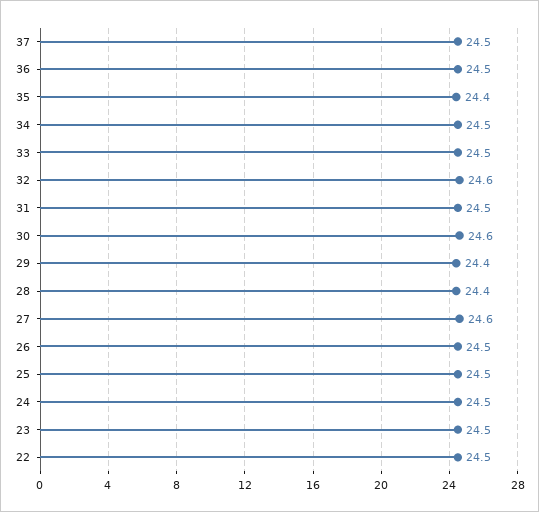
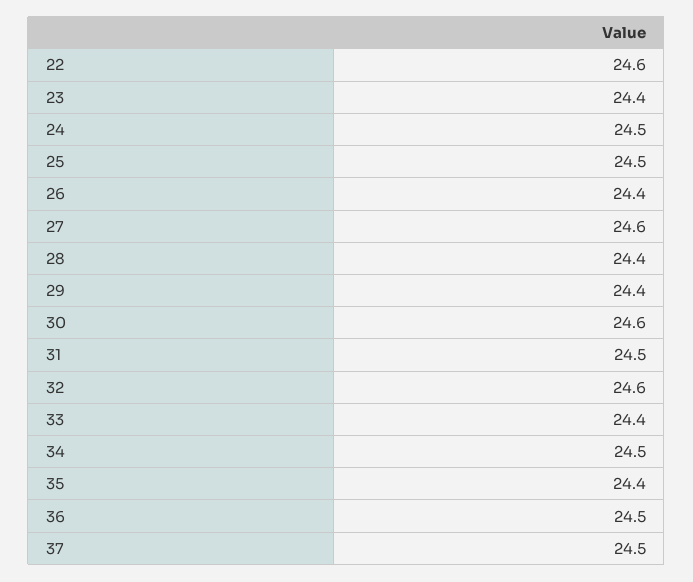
  {
    "37": 24.5,
    "36": 24.5,
    "35": 24.4,
    "34": 24.5,
-   "33": 24.5,
+   "33": 24.4,
    "32": 24.6,
    "31": 24.5,
    "30": 24.6,
    "29": 24.4,
    "28": 24.4,
    "27": 24.6,
-   "26": 24.5,
+   "26": 24.4,
    "25": 24.5,
    "24": 24.5,
-   "23": 24.5,
+   "23": 24.4,
-   "22": 24.5
+   "22": 24.6
  }

